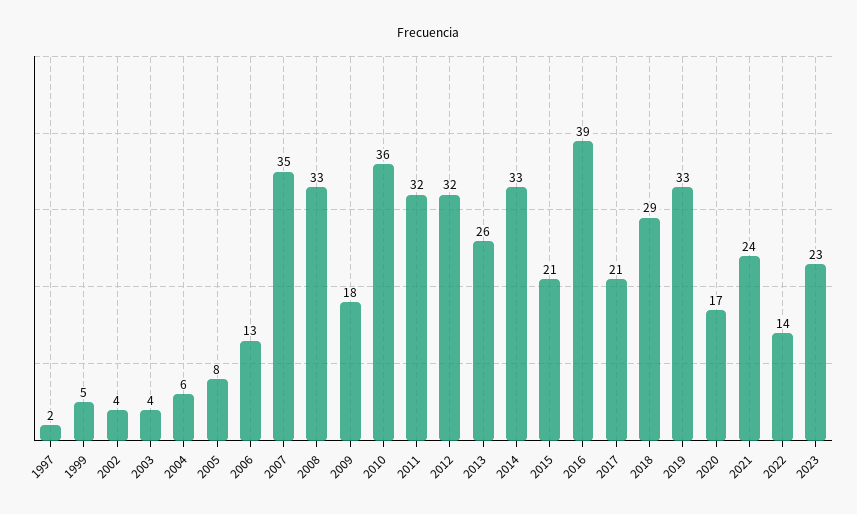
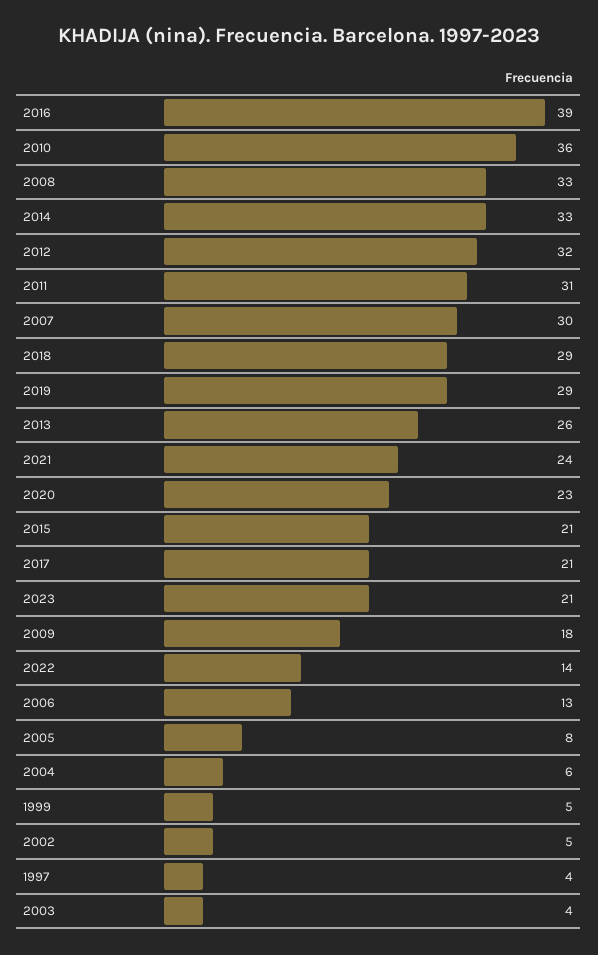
  {
-   "1997": 2,
+   "1997": 4,
    "1999": 5,
-   "2002": 4,
+   "2002": 5,
    "2003": 4,
    "2004": 6,
    "2005": 8,
    "2006": 13,
-   "2007": 35,
+   "2007": 30,
    "2008": 33,
    "2009": 18,
    "2010": 36,
-   "2011": 32,
+   "2011": 31,
    "2012": 32,
    "2013": 26,
    "2014": 33,
    "2015": 21,
    "2016": 39,
    "2017": 21,
    "2018": 29,
-   "2019": 33,
+   "2019": 29,
-   "2020": 17,
+   "2020": 23,
    "2021": 24,
    "2022": 14,
-   "2023": 23
+   "2023": 21
  }

